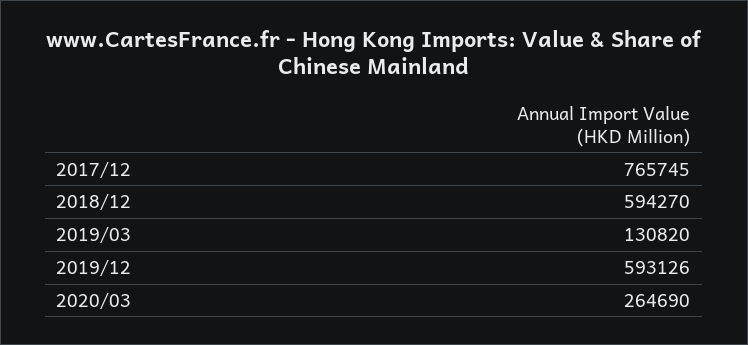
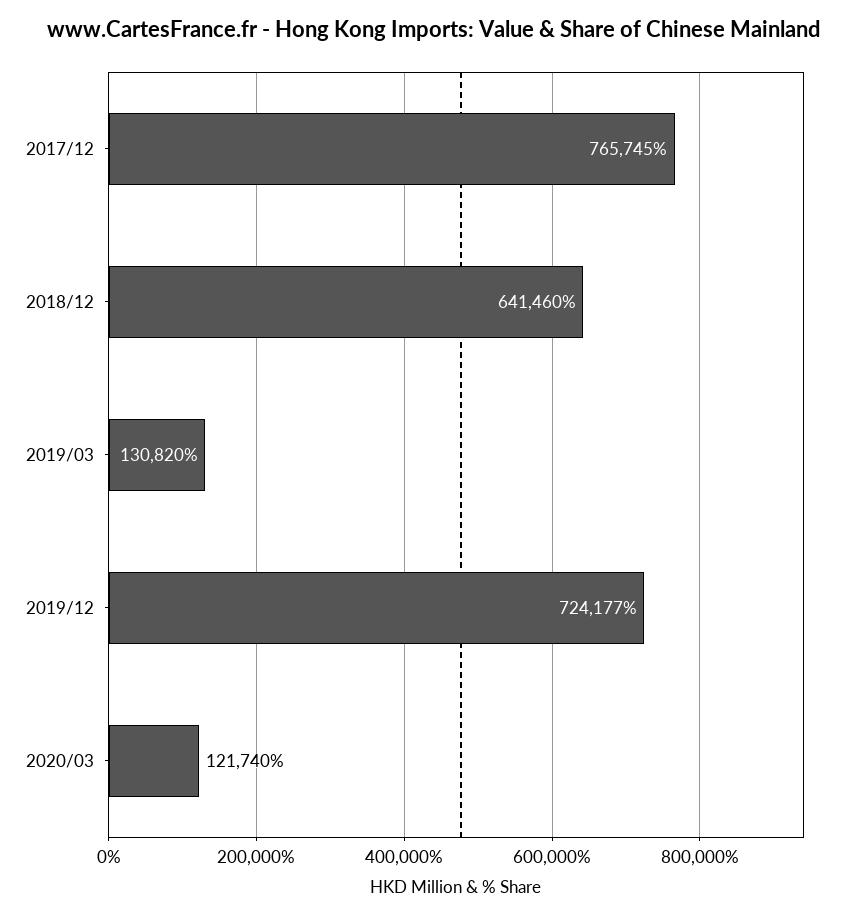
  {
    "2017/12": 765745,
-   "2018/12": 594270,
+   "2018/12": 641460,
    "2019/03": 130820,
-   "2019/12": 593126,
+   "2019/12": 724177,
-   "2020/03": 264690
+   "2020/03": 121740
  }

